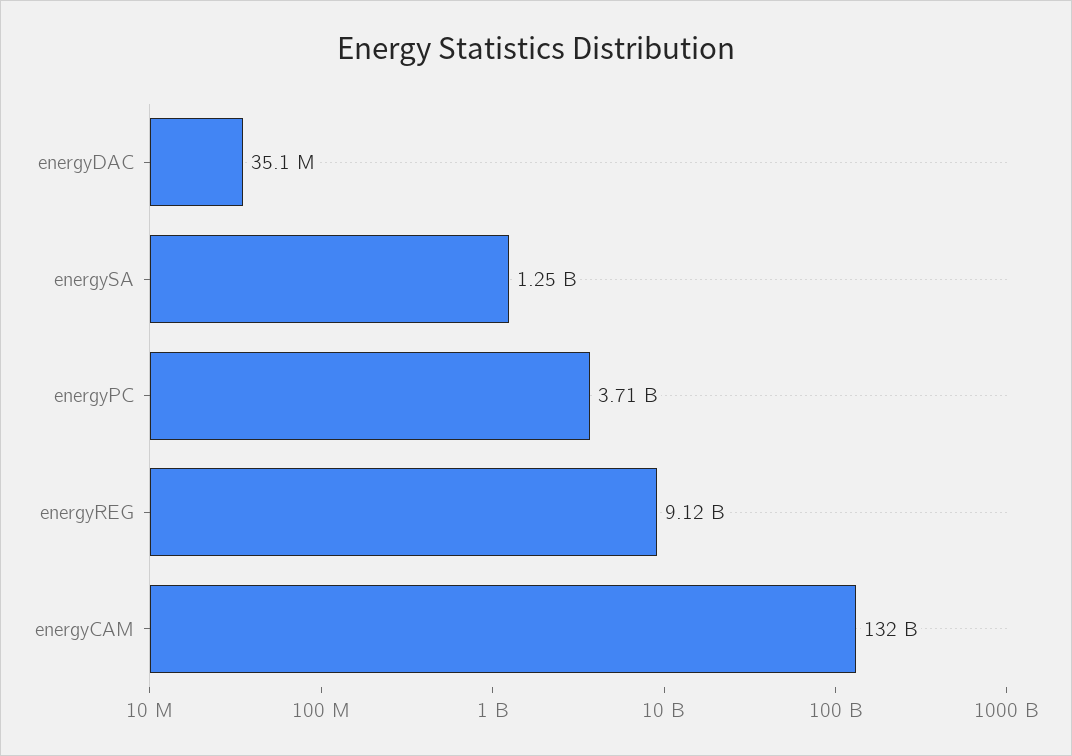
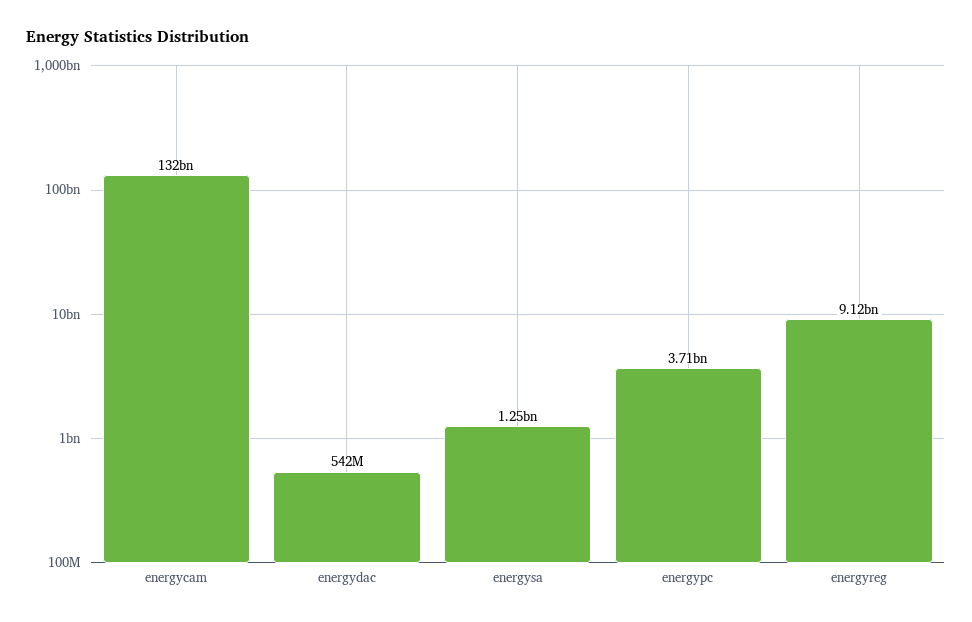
  {
-   "energyDAC": 35100000,
+   "energyDAC": 542000000,
    "energySA": 1250000000,
    "energyPC": 3710000000,
    "energyREG": 9120000000,
    "energyCAM": 132000000000
  }

